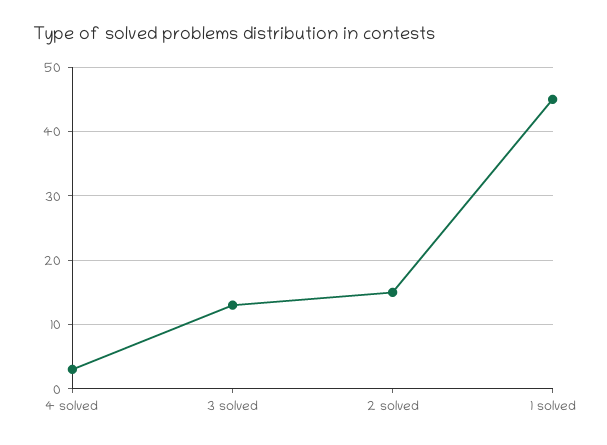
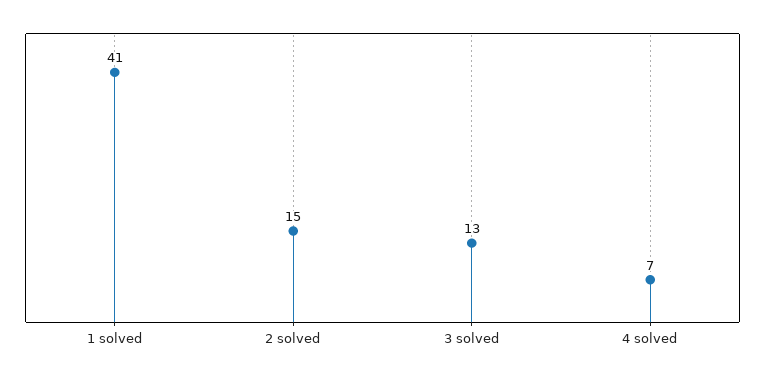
  {
-   "4 solved": 3,
+   "4 solved": 7,
    "3 solved": 13,
    "2 solved": 15,
-   "1 solved": 45
+   "1 solved": 41
  }

